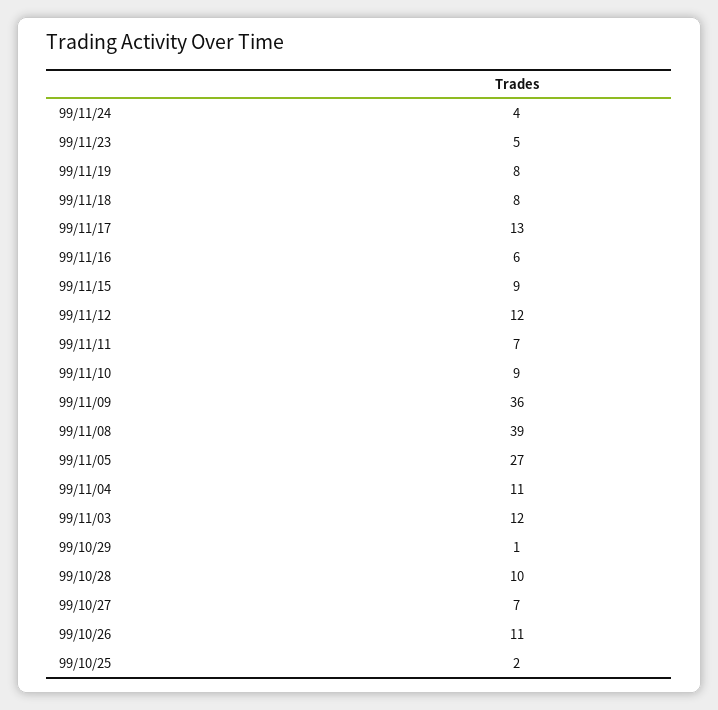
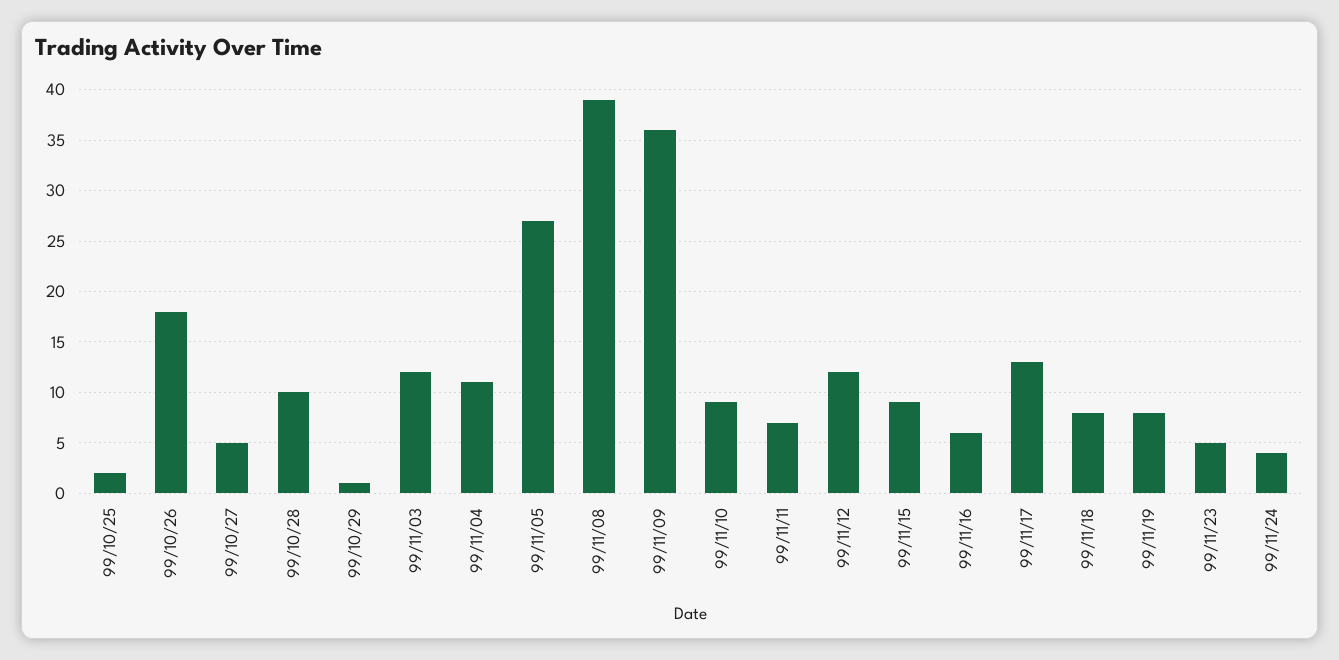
  {
    "99/11/24": 4,
    "99/11/23": 5,
    "99/11/19": 8,
    "99/11/18": 8,
    "99/11/17": 13,
    "99/11/16": 6,
    "99/11/15": 9,
    "99/11/12": 12,
    "99/11/11": 7,
    "99/11/10": 9,
    "99/11/09": 36,
    "99/11/08": 39,
    "99/11/05": 27,
    "99/11/04": 11,
    "99/11/03": 12,
    "99/10/29": 1,
    "99/10/28": 10,
-   "99/10/27": 7,
+   "99/10/27": 5,
-   "99/10/26": 11,
+   "99/10/26": 18,
    "99/10/25": 2
  }

